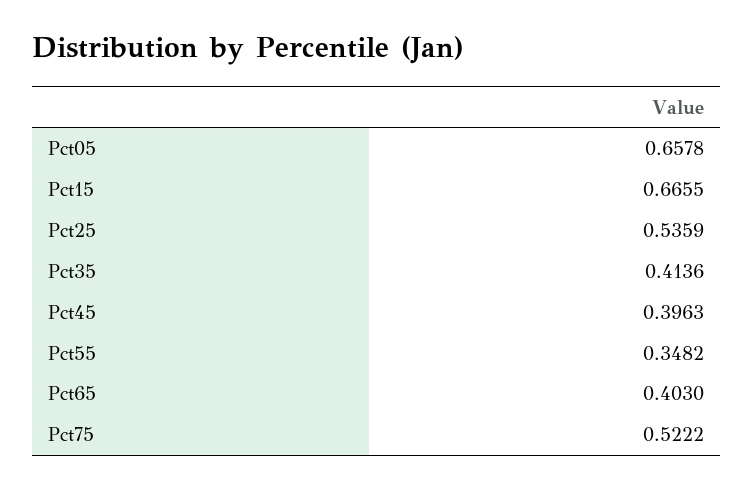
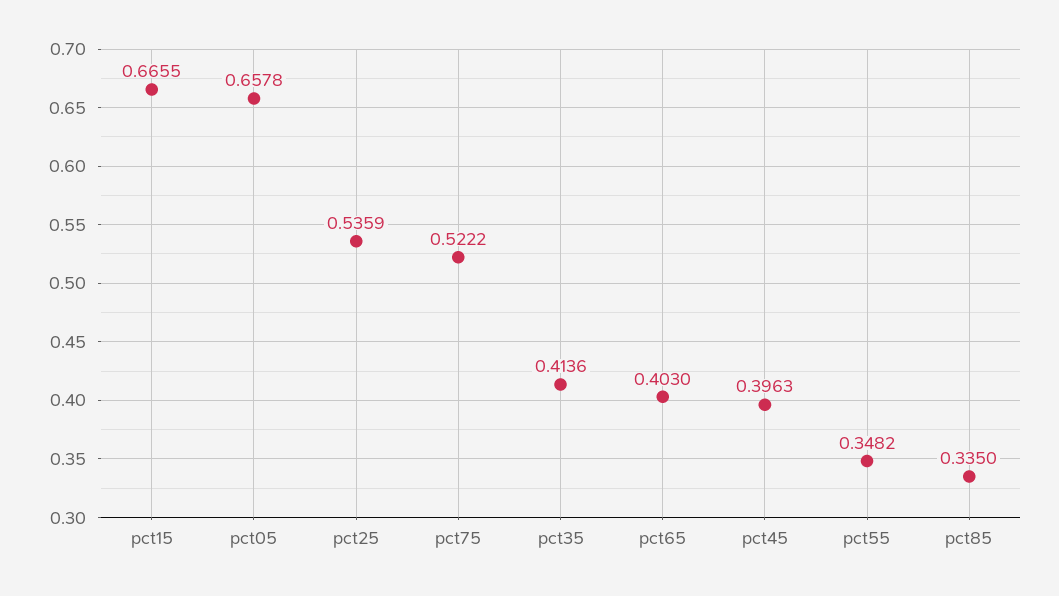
  {
    "Pct05": 0.6578,
    "Pct15": 0.6655,
    "Pct25": 0.5359,
    "Pct35": 0.4136,
    "Pct45": 0.3963,
    "Pct55": 0.3482,
    "Pct65": 0.403,
-   "Pct75": 0.5222
+   "Pct75": 0.5222,
+   "pct85": 0.335
  }

